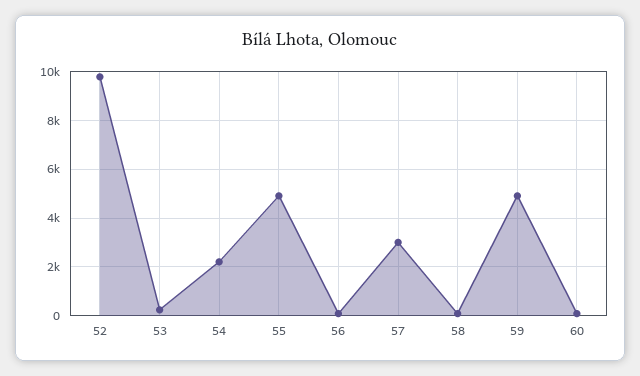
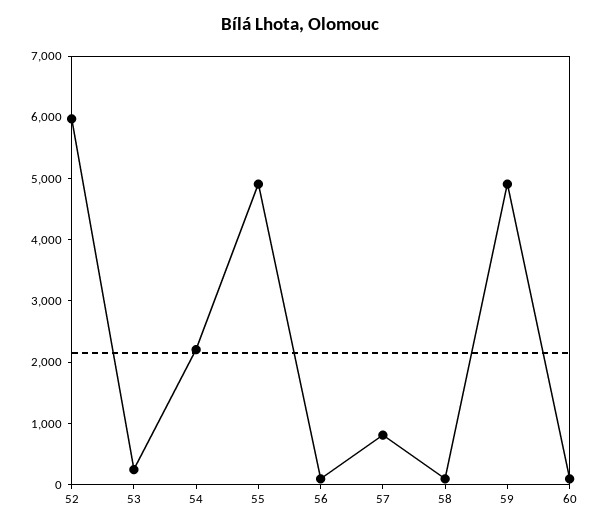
  {
-   "52": 9750,
+   "52": 6000,
    "53": 200,
    "54": 2200,
    "55": 5000,
    "56": 0,
-   "57": 3000,
+   "57": 800,
    "58": 0,
    "59": 5000,
    "60": 0
  }

